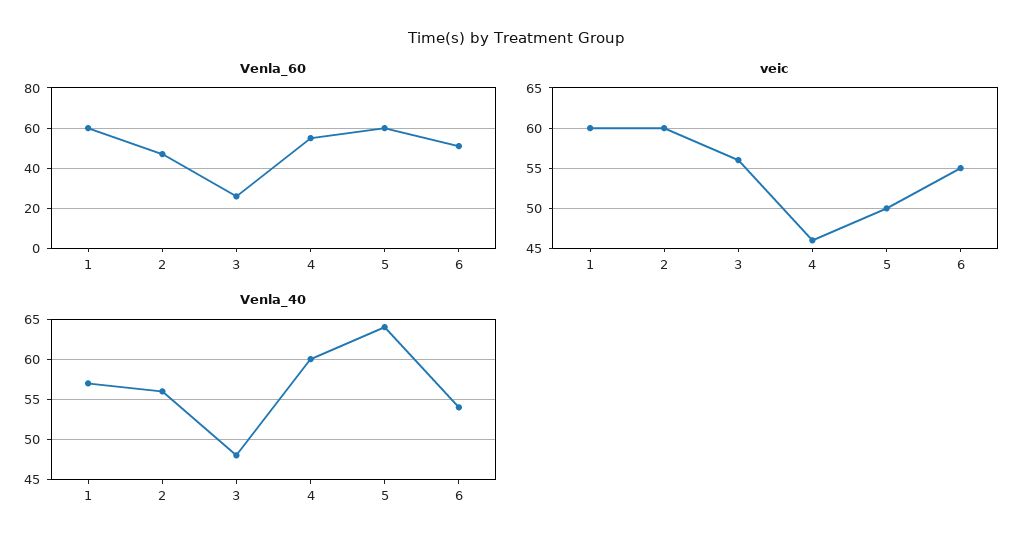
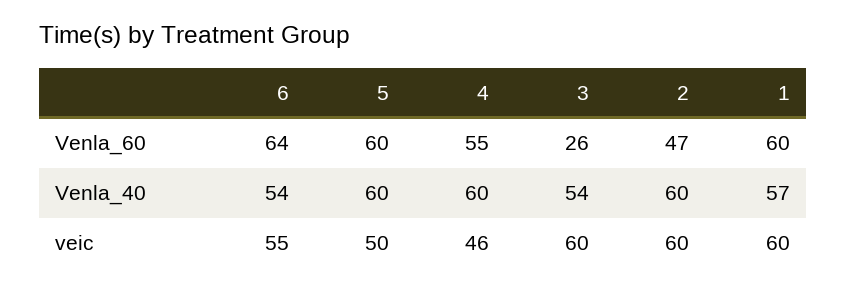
  {
    "Venla_60": {
      "1": 60,
      "2": 47,
      "3": 26,
      "4": 55,
      "5": 60,
-     "6": 50
+     "6": 64
    },
    "veic": {
      "1": 60,
      "2": 60,
-     "3": 56,
+     "3": 60,
      "4": 46,
      "5": 50,
      "6": 55
    },
    "Venla_40": {
      "1": 57,
-     "2": 56,
+     "2": 60,
-     "3": 48,
+     "3": 54,
      "4": 60,
-     "5": 64,
+     "5": 60,
      "6": 54
    }
  }

